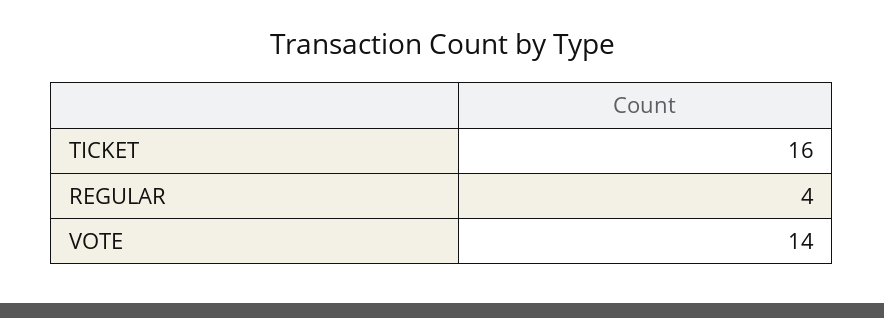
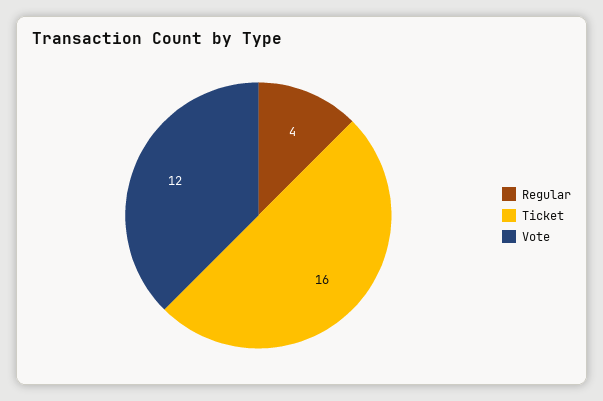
  {
    "TICKET": 16,
    "REGULAR": 4,
-   "VOTE": 14
+   "VOTE": 12
  }

